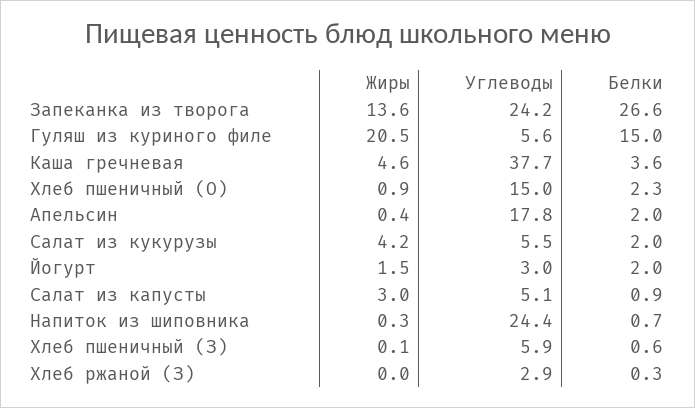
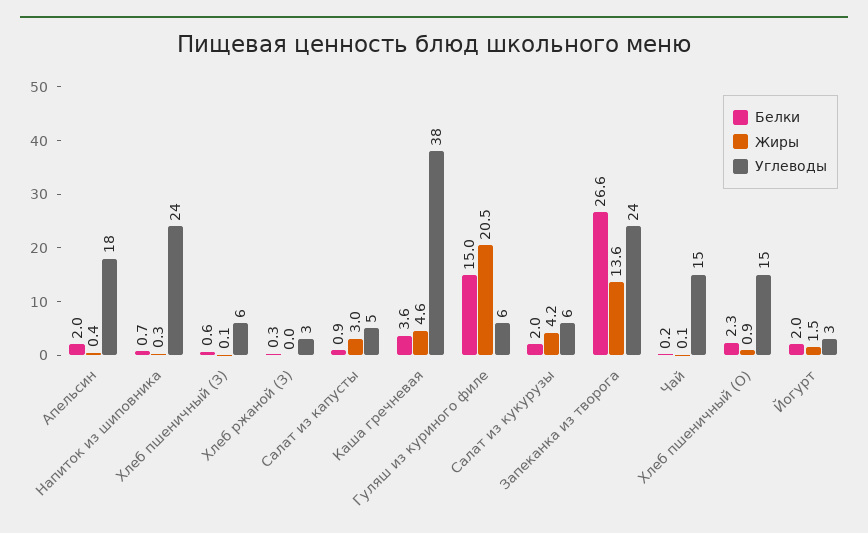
  {
    "Жиры": {
      "Запеканка из творога": 13.6,
      "Гуляш из куриного филе": 20.5,
      "Каша гречневая": 4.6,
      "Хлеб пшеничный (О)": 0.9,
      "Апельсин": 0.4,
      "Салат из кукурузы": 4.2,
      "Йогурт": 1.5,
      "Салат из капусты": 3,
      "Напиток из шиповника": 0.3,
      "Хлеб пшеничный (З)": 0.1,
-     "Хлеб ржаной (З)": 0
+     "Хлеб ржаной (З)": 0,
+     "Чай": 0.1
    },
    "Углеводы": {
      "Запеканка из творога": 24.2,
      "Гуляш из куриного филе": 5.6,
      "Каша гречневая": 37.7,
      "Хлеб пшеничный (О)": 15,
      "Апельсин": 17.8,
      "Салат из кукурузы": 5.5,
      "Йогурт": 3,
      "Салат из капусты": 5.1,
      "Напиток из шиповника": 24.4,
      "Хлеб пшеничный (З)": 5.9,
-     "Хлеб ржаной (З)": 2.9
+     "Хлеб ржаной (З)": 2.9,
+     "Чай": 15
    },
    "Белки": {
      "Запеканка из творога": 26.6,
      "Гуляш из куриного филе": 15,
      "Каша гречневая": 3.6,
      "Хлеб пшеничный (О)": 2.3,
      "Апельсин": 2,
      "Салат из кукурузы": 2,
      "Йогурт": 2,
      "Салат из капусты": 0.9,
      "Напиток из шиповника": 0.7,
      "Хлеб пшеничный (З)": 0.6,
-     "Хлеб ржаной (З)": 0.3
+     "Хлеб ржаной (З)": 0.3,
+     "Чай": 0.2
    }
  }

